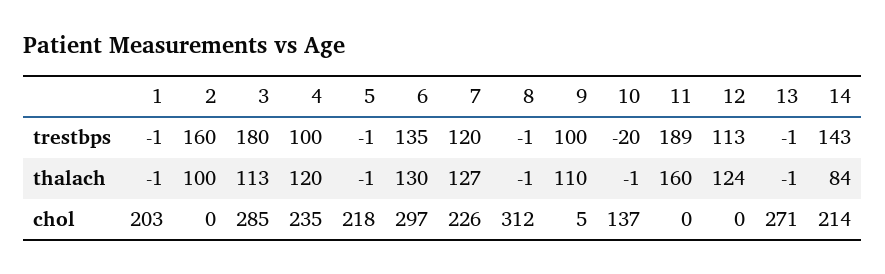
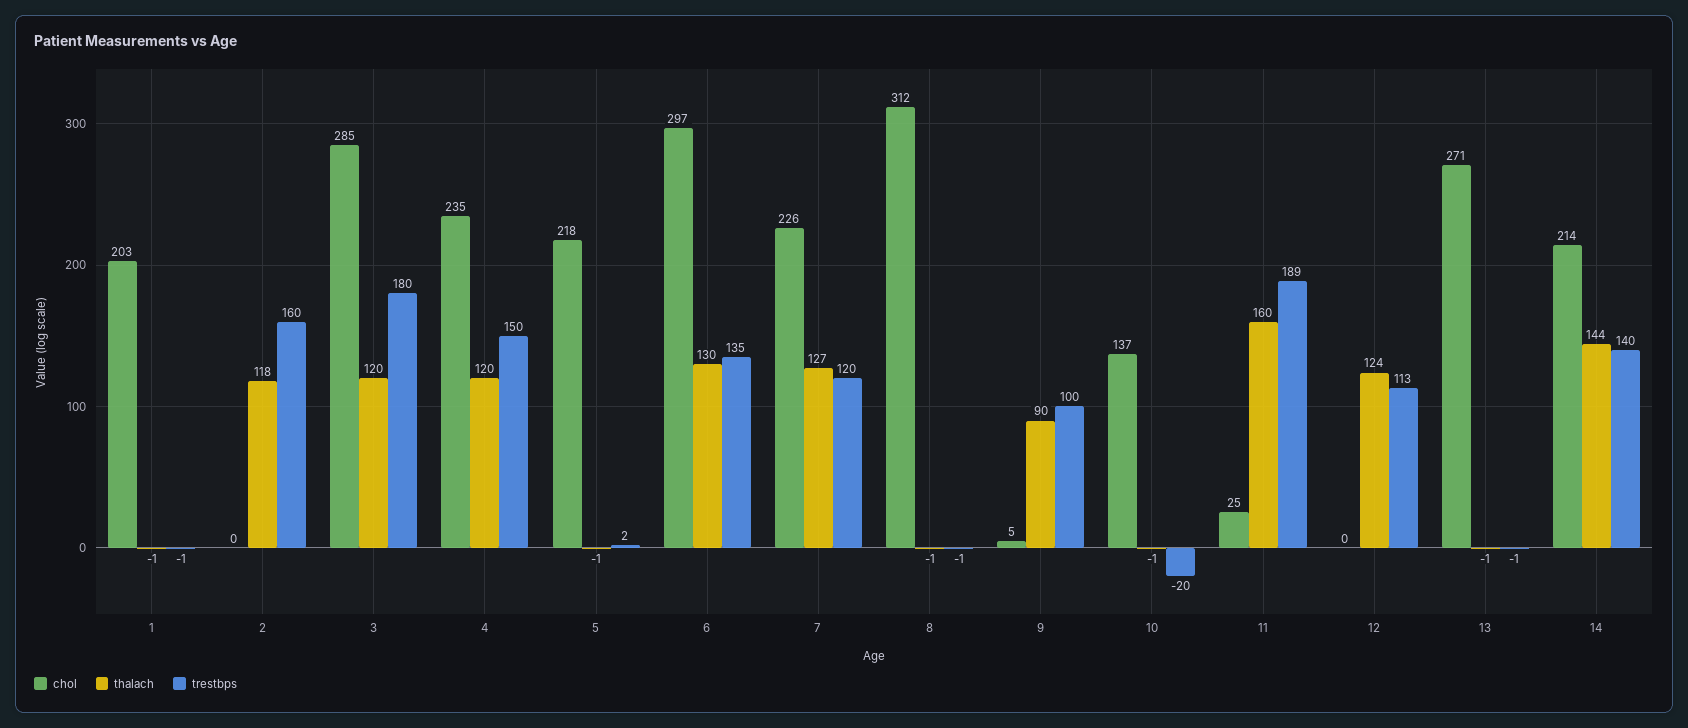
  {
    "trestbps": {
      "1": -1,
      "2": 160,
      "3": 180,
-     "4": 100,
+     "4": 150,
-     "5": -1,
+     "5": 2,
      "6": 135,
      "7": 120,
      "8": -1,
      "9": 100,
      "10": -20,
      "11": 189,
      "12": 113,
      "13": -1,
-     "14": 143
+     "14": 140
    },
    "thalach": {
      "1": -1,
-     "2": 100,
+     "2": 118,
-     "3": 113,
+     "3": 120,
      "4": 120,
      "5": -1,
      "6": 130,
      "7": 127,
      "8": -1,
-     "9": 110,
+     "9": 90,
      "10": -1,
      "11": 160,
      "12": 124,
      "13": -1,
-     "14": 84
+     "14": 144
    },
    "chol": {
      "1": 203,
      "2": 0,
      "3": 285,
      "4": 235,
      "5": 218,
      "6": 297,
      "7": 226,
      "8": 312,
      "9": 5,
      "10": 137,
-     "11": 0,
+     "11": 25,
      "12": 0,
      "13": 271,
      "14": 214
    }
  }

